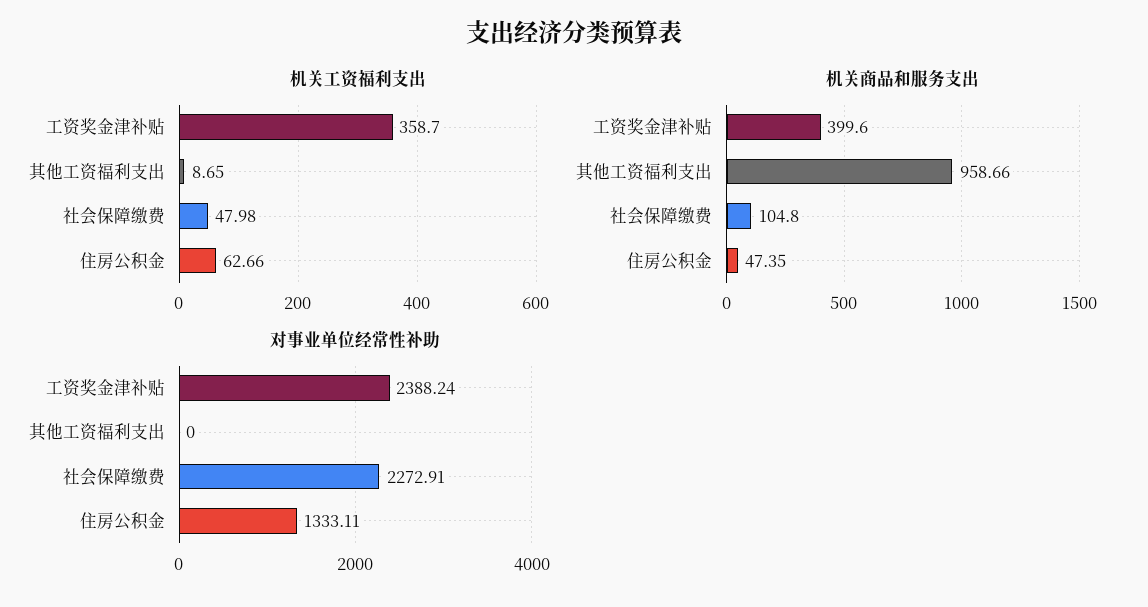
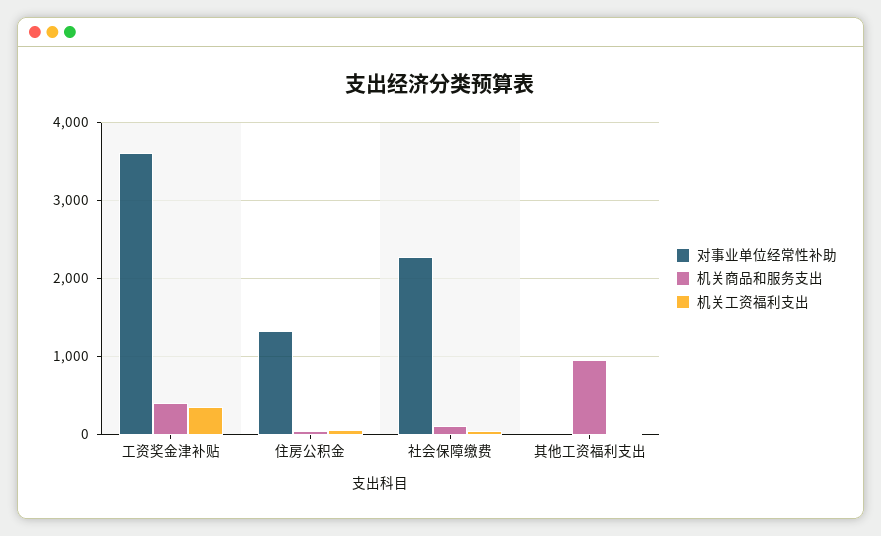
  {
    "机关工资福利支出": {
      "工资奖金津补贴": 358.7,
      "其他工资福利支出": 8.65,
      "社会保障缴费": 47.98,
      "住房公积金": 62.66
    },
    "机关商品和服务支出": {
      "工资奖金津补贴": 399.6,
      "其他工资福利支出": 958.66,
      "社会保障缴费": 104.8,
      "住房公积金": 47.35
    },
    "对事业单位经常性补助": {
-     "工资奖金津补贴": 2388.24,
+     "工资奖金津补贴": 3600,
      "其他工资福利支出": 0,
      "社会保障缴费": 2272.91,
      "住房公积金": 1333.11
    }
  }

